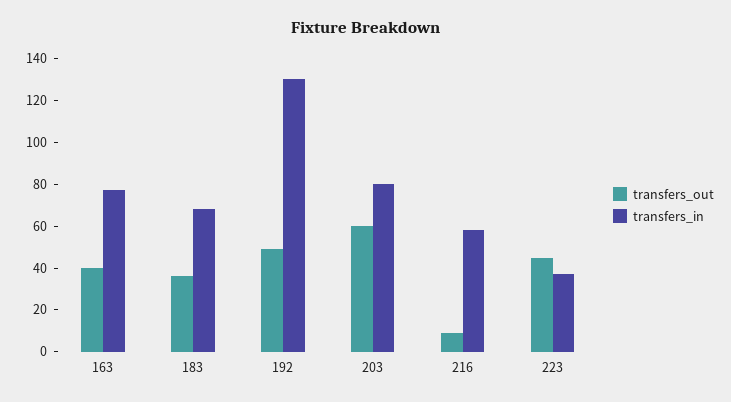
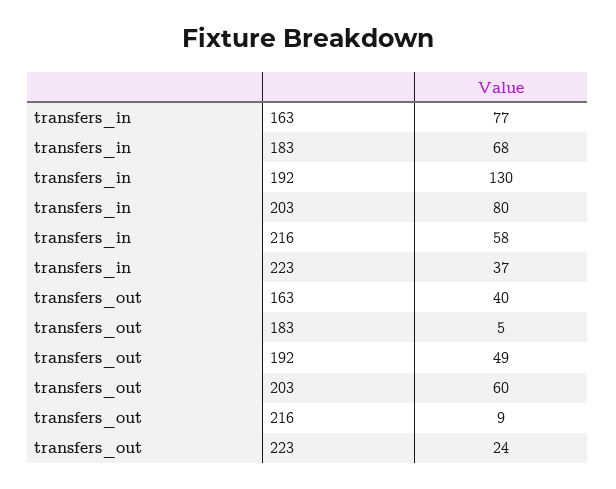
  {
    "transfers_out": {
      "163": 40,
-     "183": 35,
+     "183": 5,
      "192": 49,
      "203": 60,
      "216": 9,
-     "223": 45
+     "223": 24
    },
    "transfers_in": {
      "163": 77,
      "183": 68,
      "192": 130,
      "203": 80,
      "216": 58,
      "223": 37
    }
  }

